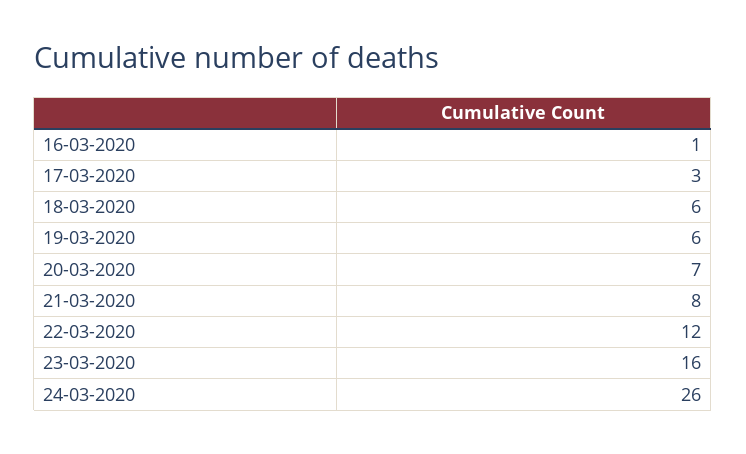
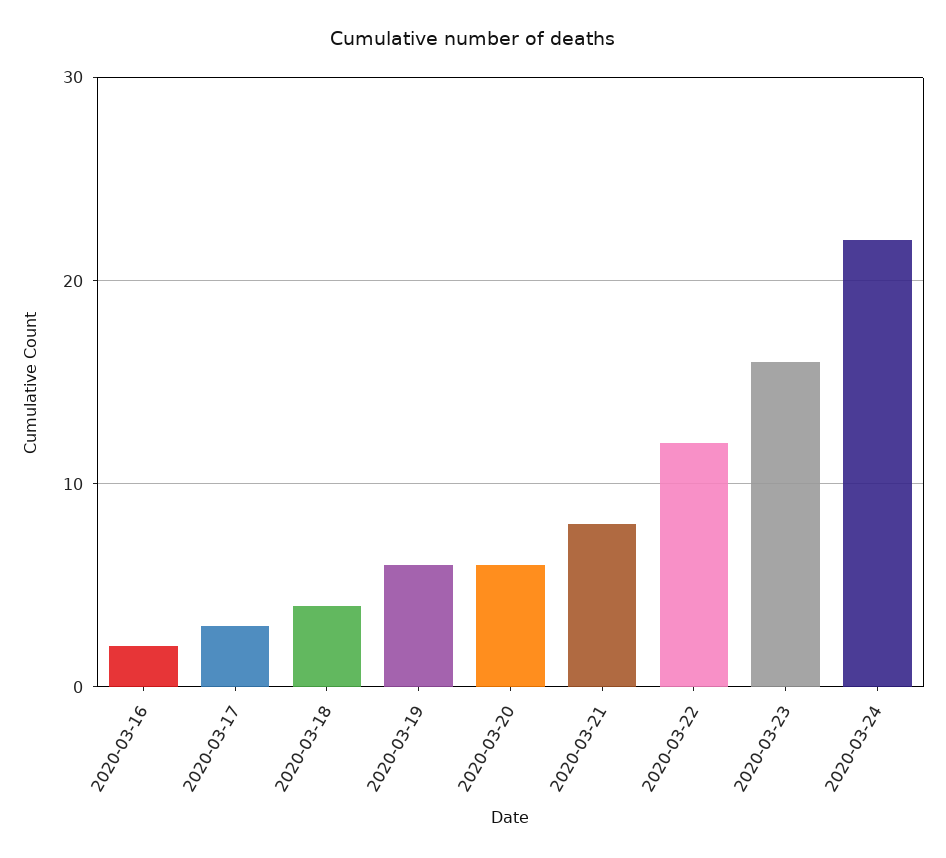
  {
-   "16-03-2020": 1,
+   "16-03-2020": 2,
    "17-03-2020": 3,
-   "18-03-2020": 6,
+   "18-03-2020": 4,
    "19-03-2020": 6,
-   "20-03-2020": 7,
+   "20-03-2020": 6,
    "21-03-2020": 8,
    "22-03-2020": 12,
    "23-03-2020": 16,
-   "24-03-2020": 26
+   "24-03-2020": 22
  }

